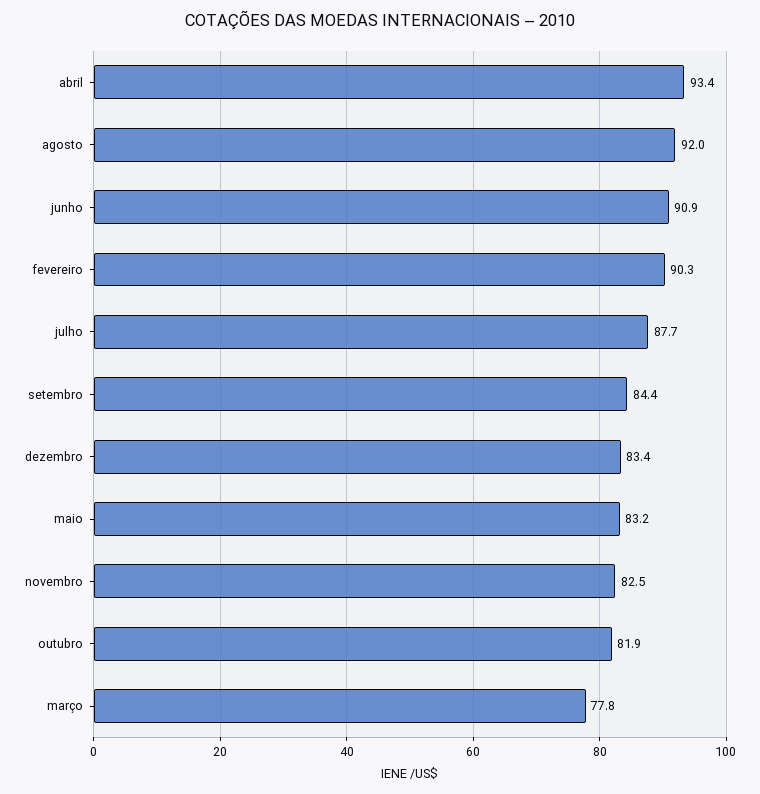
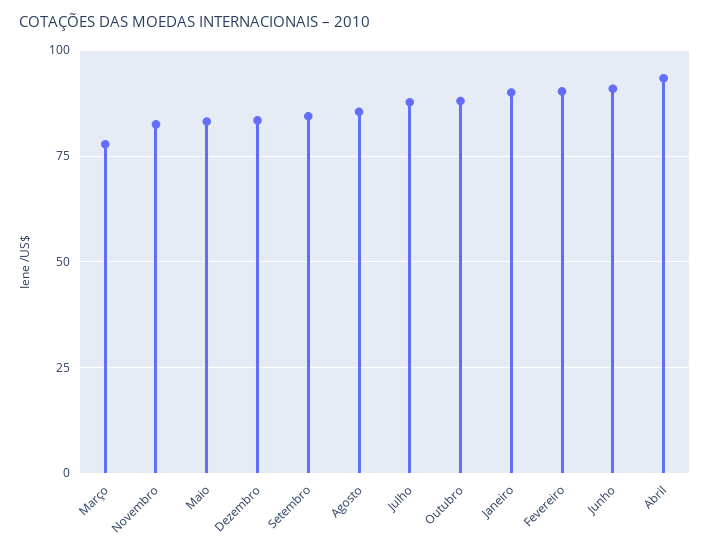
  {
    "abril": 93.4,
-   "agosto": 92,
+   "agosto": 85,
    "junho": 90.9,
    "fevereiro": 90.3,
    "julho": 87.7,
    "setembro": 84.4,
    "dezembro": 83.4,
    "maio": 83.2,
    "novembro": 82.5,
-   "outubro": 81.9,
+   "outubro": 87.5,
-   "março": 77.8
+   "março": 77.8,
+   "Janeiro": 90
  }

